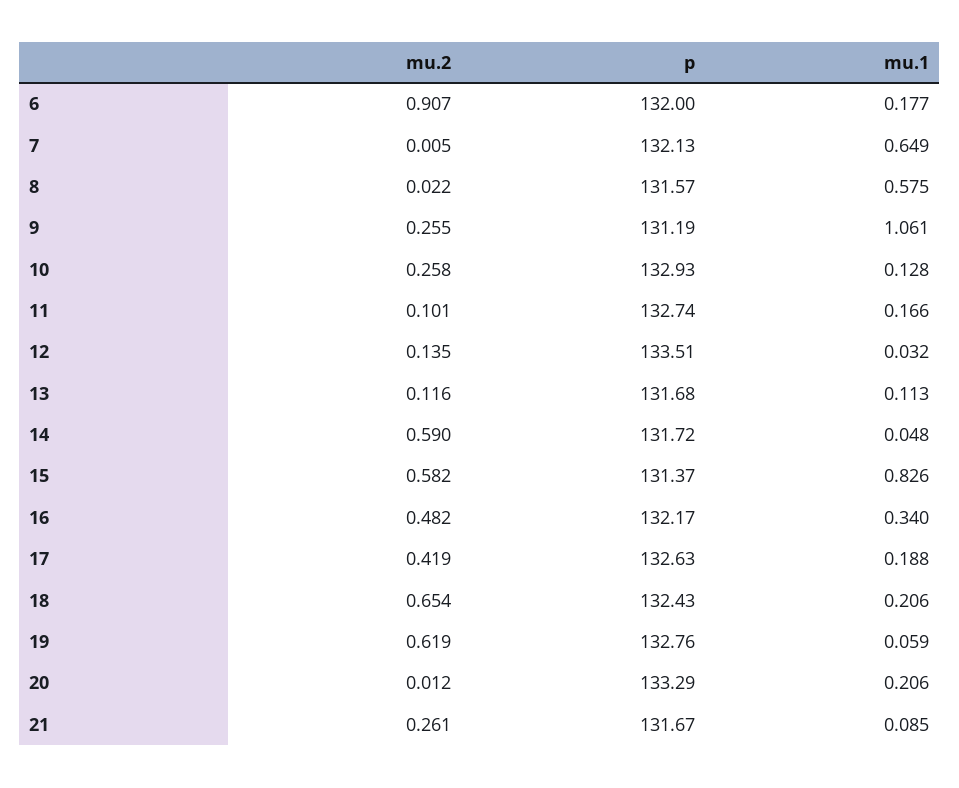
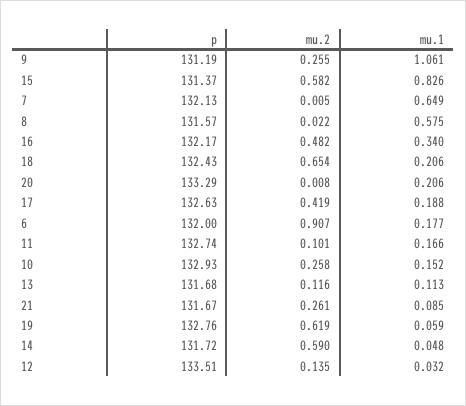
  {
    "mu.2": {
      "6": 0.907,
      "7": 0.005,
      "8": 0.022,
      "9": 0.255,
      "10": 0.258,
      "11": 0.101,
      "12": 0.135,
      "13": 0.116,
      "14": 0.59,
      "15": 0.582,
      "16": 0.482,
      "17": 0.419,
      "18": 0.654,
      "19": 0.619,
-     "20": 0.012,
+     "20": 0.008,
      "21": 0.261
    },
    "p": {
      "6": 132,
      "7": 132.13,
      "8": 131.57,
      "9": 131.19,
      "10": 132.93,
      "11": 132.74,
      "12": 133.51,
      "13": 131.68,
      "14": 131.72,
      "15": 131.37,
      "16": 132.17,
      "17": 132.63,
      "18": 132.43,
      "19": 132.76,
      "20": 133.29,
      "21": 131.67
    },
    "mu.1": {
      "6": 0.177,
      "7": 0.649,
      "8": 0.575,
      "9": 1.061,
-     "10": 0.128,
+     "10": 0.152,
      "11": 0.166,
      "12": 0.032,
      "13": 0.113,
      "14": 0.048,
      "15": 0.826,
      "16": 0.34,
      "17": 0.188,
      "18": 0.206,
      "19": 0.059,
      "20": 0.206,
      "21": 0.085
    }
  }

